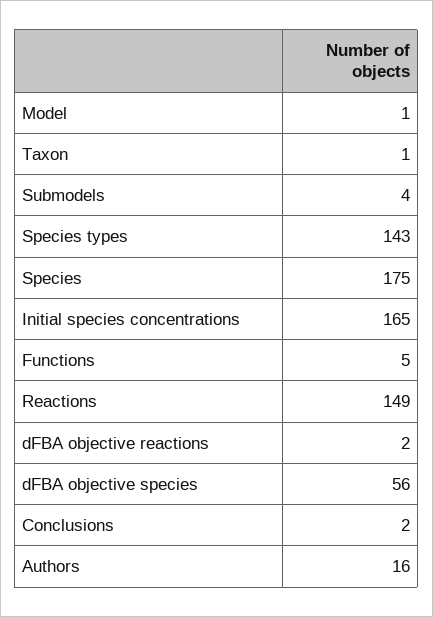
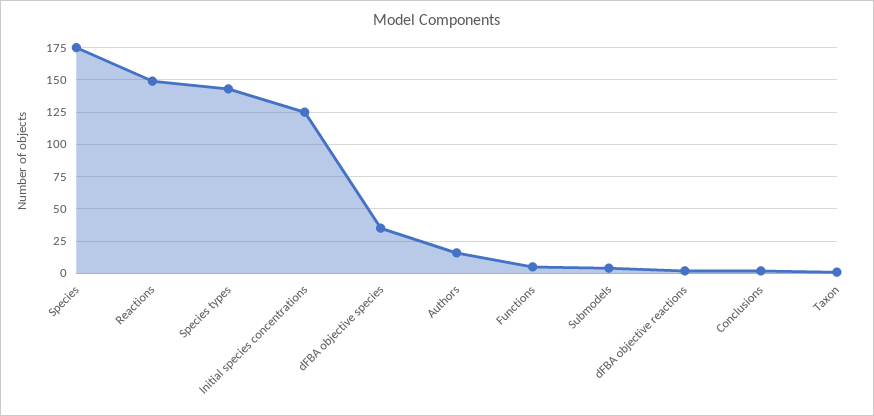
  {
-   "Model": 1,
    "Taxon": 1,
    "Submodels": 4,
    "Species types": 143,
    "Species": 175,
-   "Initial species concentrations": 165,
+   "Initial species concentrations": 125,
    "Functions": 5,
    "Reactions": 149,
    "dFBA objective reactions": 2,
-   "dFBA objective species": 56,
+   "dFBA objective species": 35,
    "Conclusions": 2,
    "Authors": 16
  }

